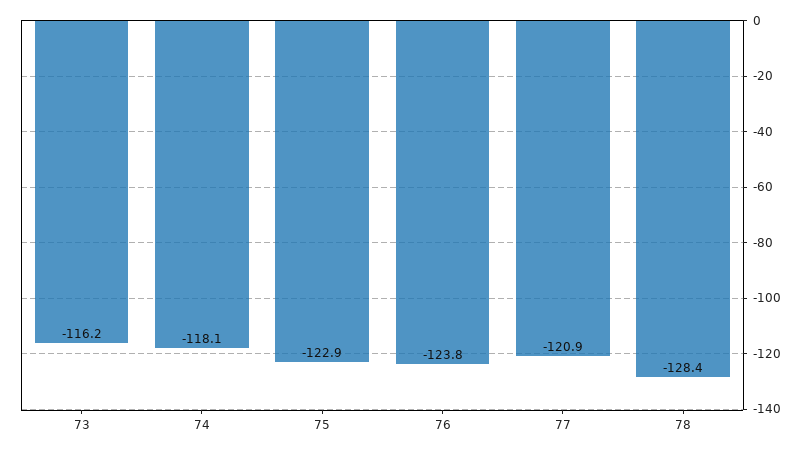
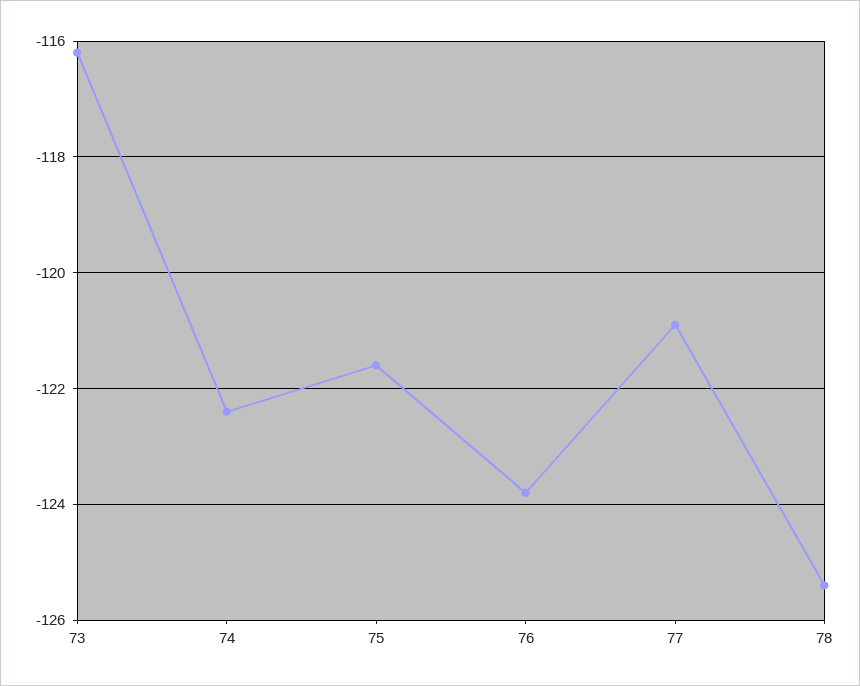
  {
    "73": -116.2,
-   "74": -118.1,
+   "74": -122.5,
-   "75": -122.9,
+   "75": -121.5,
    "76": -123.8,
    "77": -120.9,
-   "78": -128.4
+   "78": -125.5
  }

